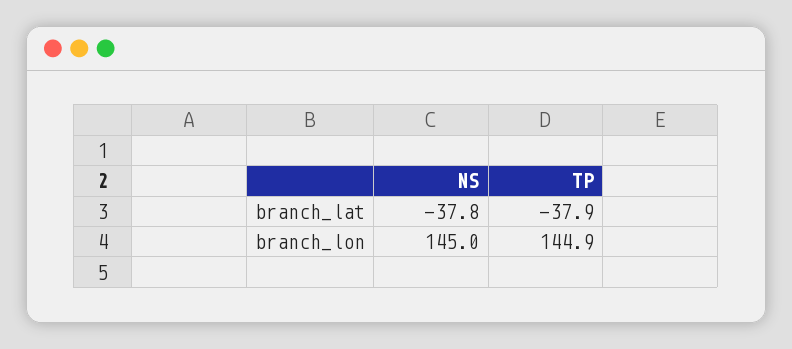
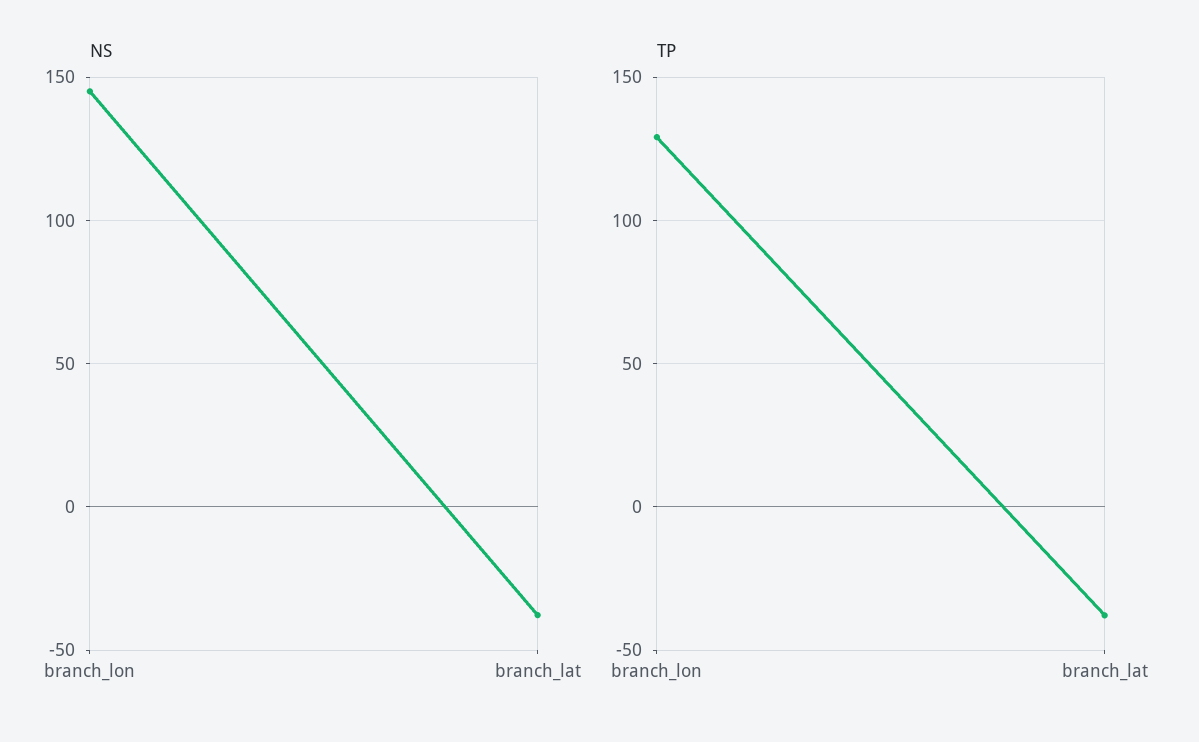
  {
    "NS": {
      "branch_lat": -37.8,
      "branch_lon": 145
    },
    "TP": {
      "branch_lat": -37.9,
-     "branch_lon": 144.9
+     "branch_lon": 130
    }
  }

